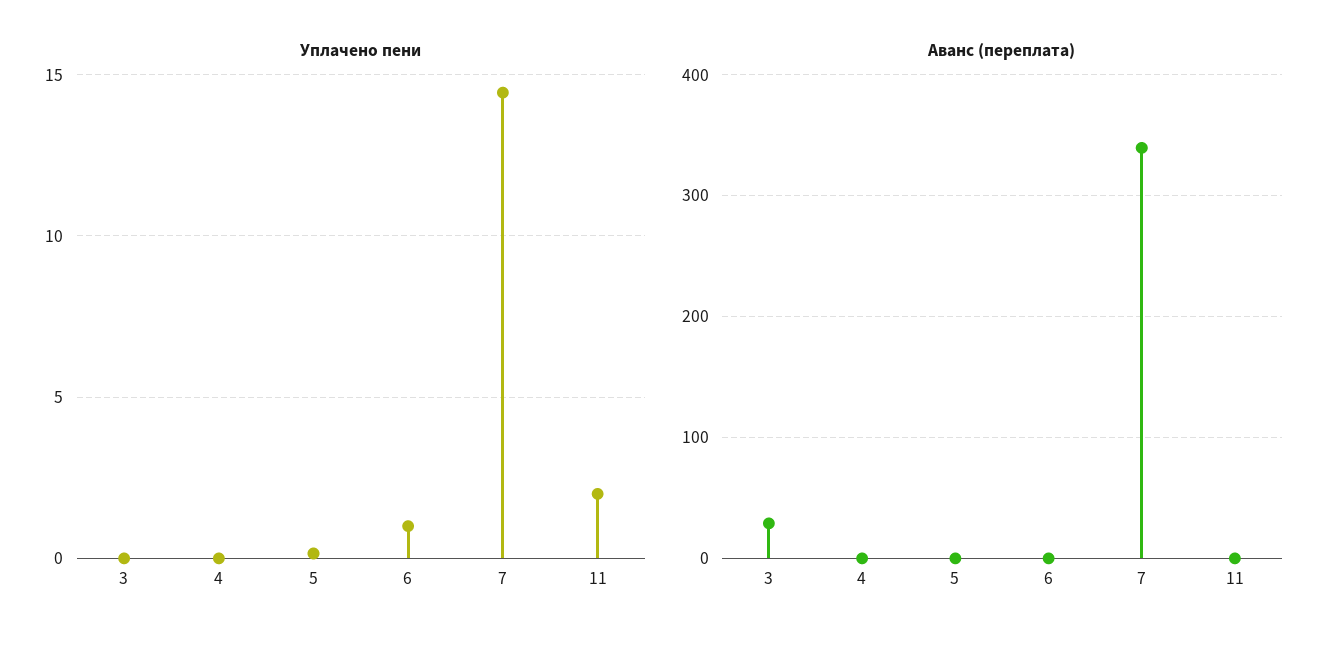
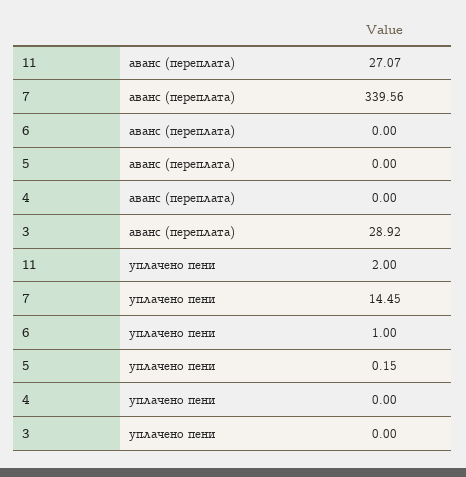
  {
    "Уплачено пени": {
      "3": 0,
      "4": 0,
      "5": 0.15,
      "6": 1,
      "7": 14.45,
      "11": 2
    },
    "Аванс (переплата)": {
      "3": 28.92,
      "4": 0,
      "5": 0,
      "6": 0,
      "7": 339.56,
-     "11": 0
+     "11": 27.07
    }
  }

